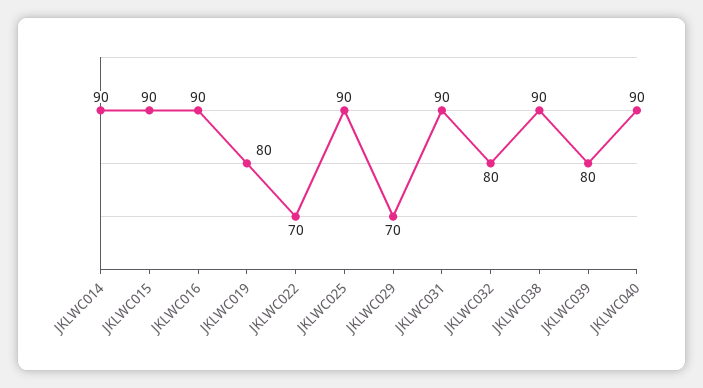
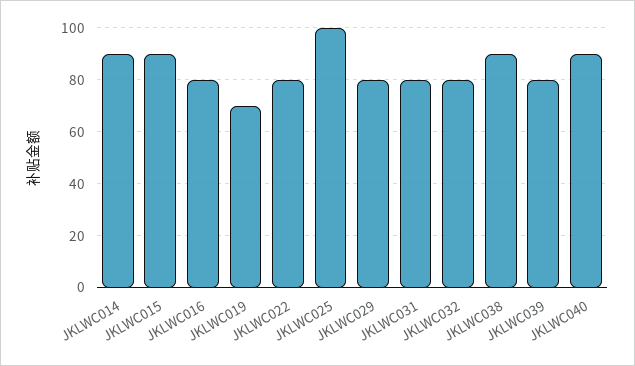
  {
    "JKLWC014": 90,
    "JKLWC015": 90,
-   "JKLWC016": 90,
+   "JKLWC016": 80,
-   "JKLWC019": 80,
+   "JKLWC019": 70,
-   "JKLWC022": 70,
+   "JKLWC022": 80,
-   "JKLWC025": 90,
+   "JKLWC025": 100,
-   "JKLWC029": 70,
+   "JKLWC029": 80,
-   "JKLWC031": 90,
+   "JKLWC031": 80,
    "JKLWC032": 80,
    "JKLWC038": 90,
    "JKLWC039": 80,
    "JKLWC040": 90
  }

